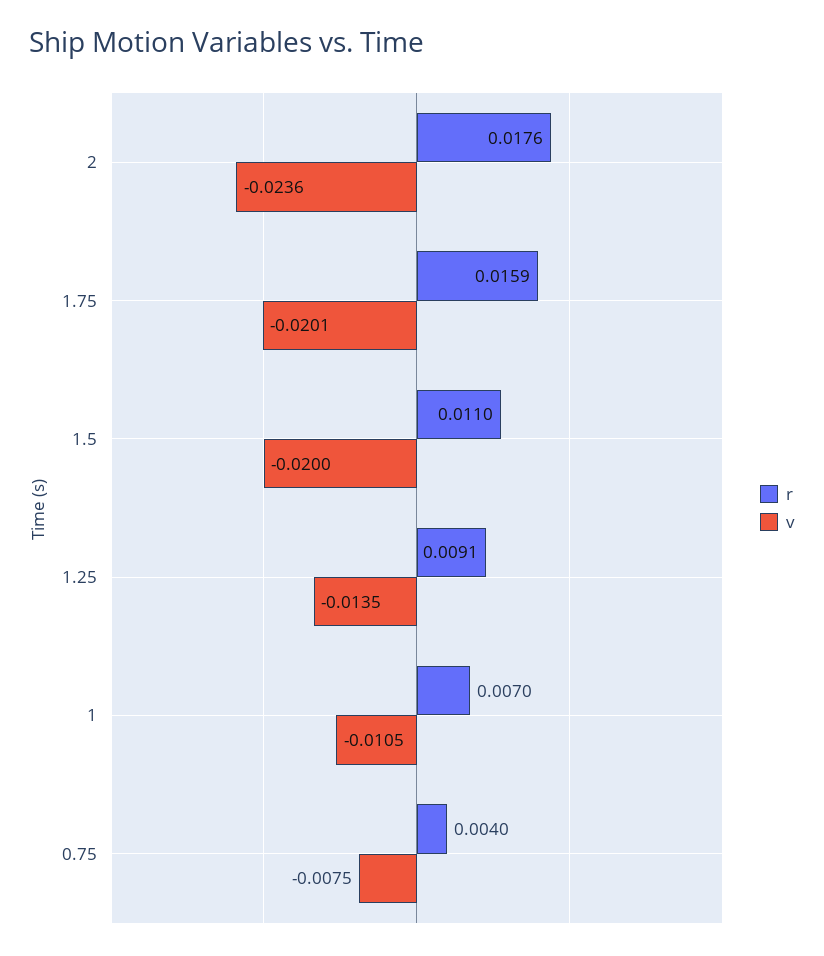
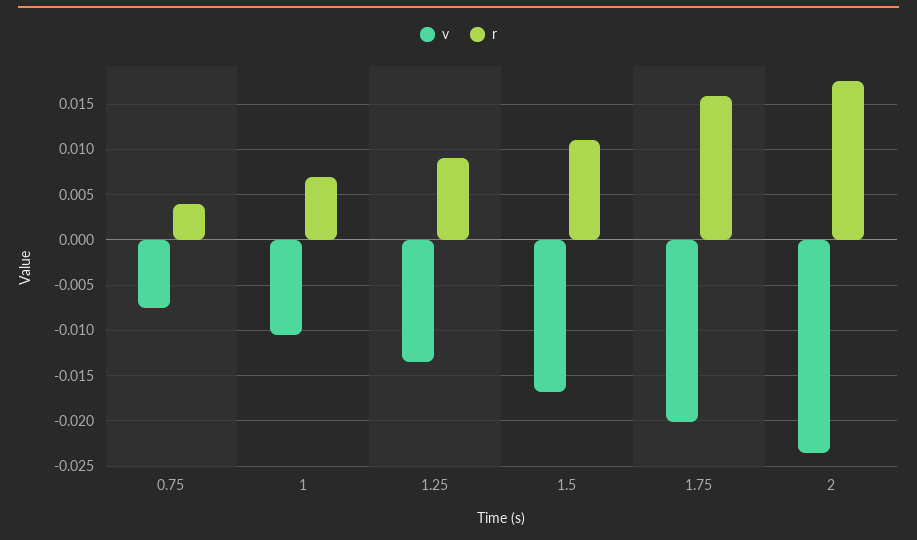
  {
    "r": {
      "2": 0.0176,
      "1.75": 0.0159,
      "1.5": 0.011,
      "1.25": 0.0091,
      "1": 0.007,
      "0.75": 0.004
    },
    "v": {
      "2": -0.0236,
      "1.75": -0.0201,
-     "1.5": -0.02,
+     "1.5": -0.017,
      "1.25": -0.0135,
      "1": -0.0105,
      "0.75": -0.0075
    }
  }

